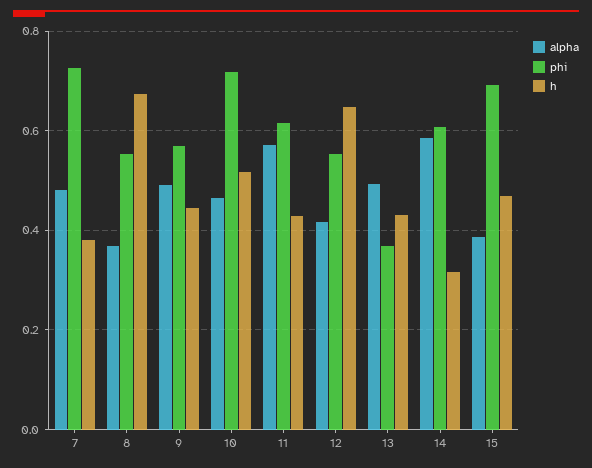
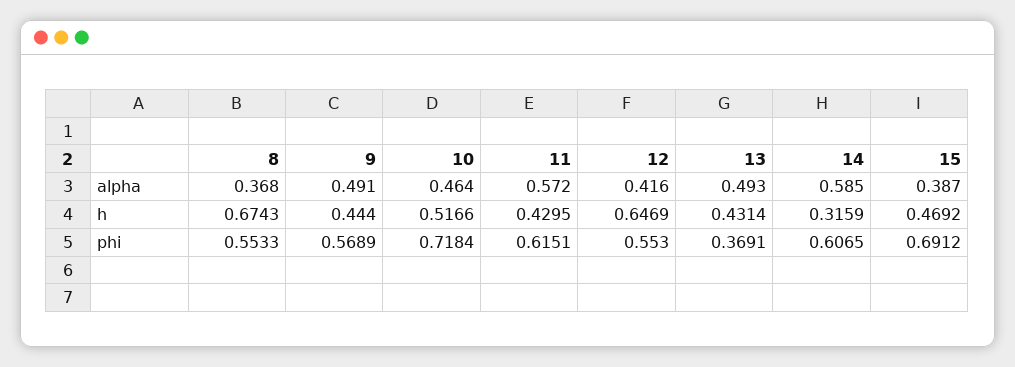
  {
    "alpha": {
-     "7": 0.48,
      "8": 0.368,
      "9": 0.491,
      "10": 0.464,
      "11": 0.572,
      "12": 0.416,
      "13": 0.493,
      "14": 0.585,
      "15": 0.387
    },
    "phi": {
-     "7": 0.72,
      "8": 0.5533,
      "9": 0.5689,
      "10": 0.7184,
      "11": 0.6151,
      "12": 0.553,
      "13": 0.3691,
      "14": 0.6065,
      "15": 0.6912
    },
    "h": {
-     "7": 0.38,
      "8": 0.6743,
      "9": 0.444,
      "10": 0.5166,
      "11": 0.4295,
      "12": 0.6469,
      "13": 0.4314,
      "14": 0.3159,
      "15": 0.4692
    }
  }

